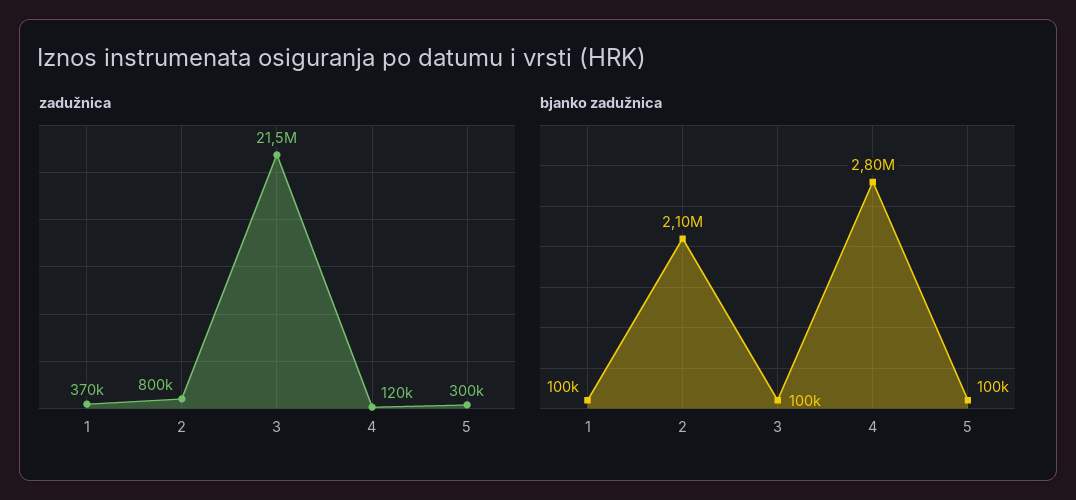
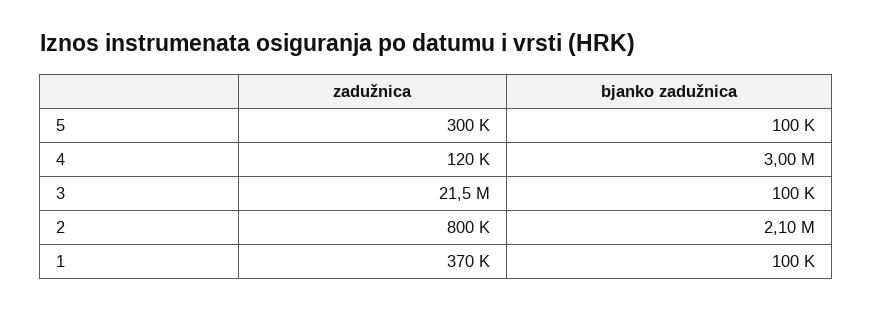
  {
    "zadužnica": {
      "1": 370000,
      "2": 800000,
      "3": 21500000,
      "4": 120000,
      "5": 300000
    },
    "bjanko zadužnica": {
      "1": 100000,
      "2": 2100000,
      "3": 100000,
-     "4": 2800000,
+     "4": 3000000,
      "5": 100000
    }
  }

